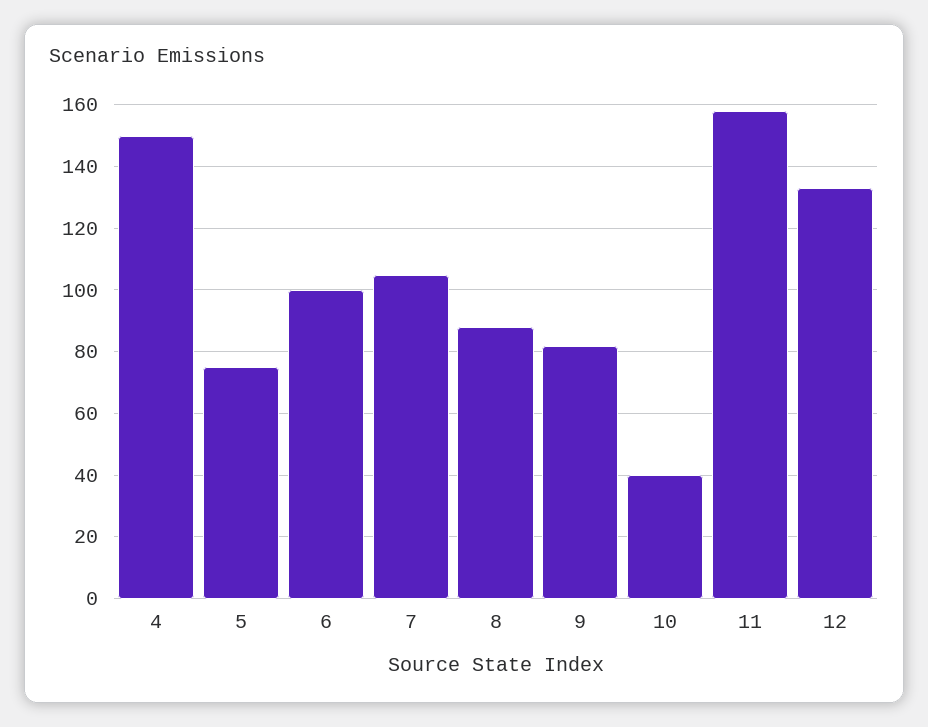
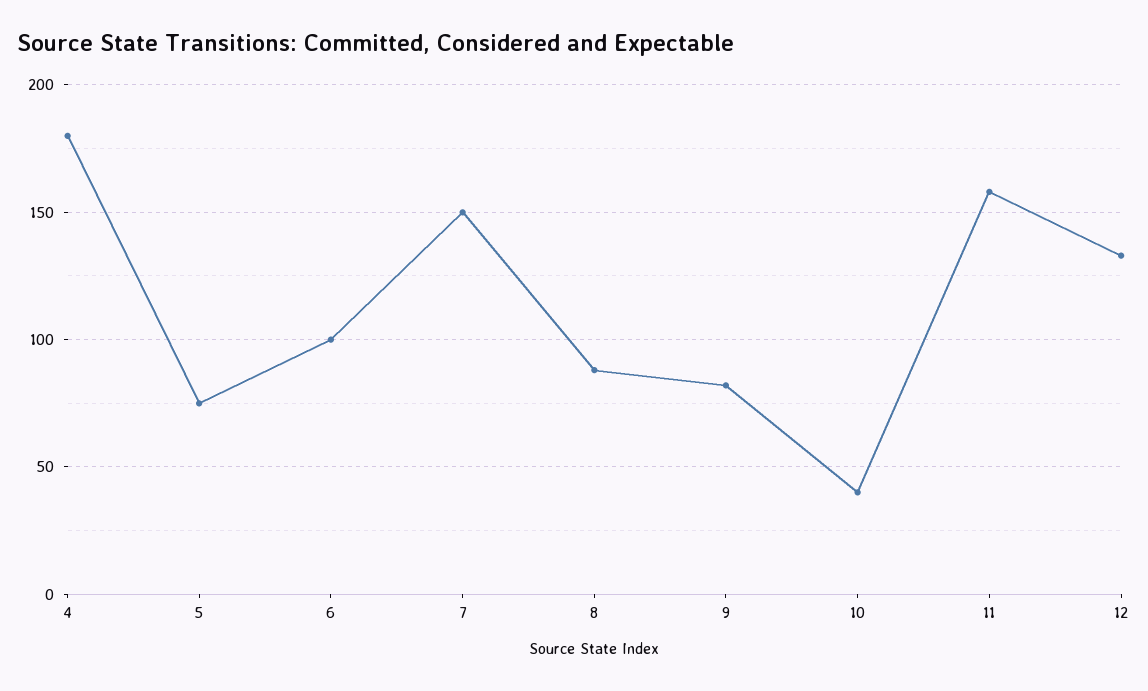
  {
-   "4": 150,
+   "4": 180,
    "5": 75,
    "6": 100,
-   "7": 105,
+   "7": 150,
    "8": 90,
    "9": 80,
    "10": 40,
    "11": 160,
    "12": 135
  }

